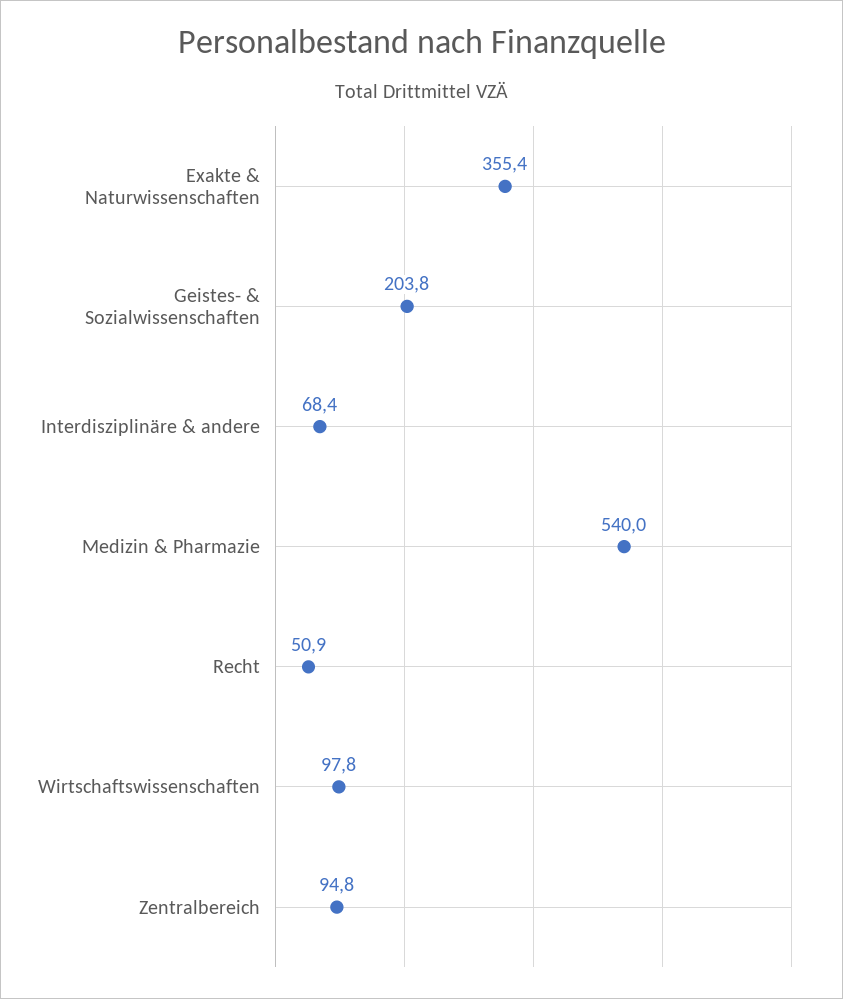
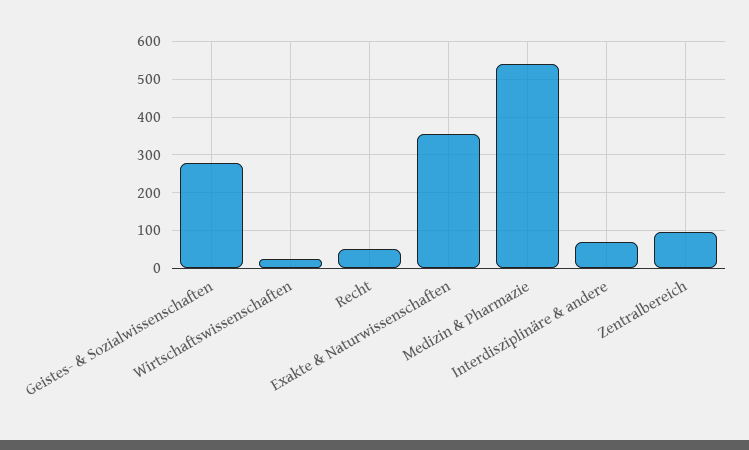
  {
    "Exakte & Naturwissenschaften": 355.4,
-   "Geistes- & Sozialwissenschaften": 203.8,
+   "Geistes- & Sozialwissenschaften": 280,
    "Interdisziplinäre & andere": 68.4,
    "Medizin & Pharmazie": 540,
    "Recht": 50.9,
-   "Wirtschaftswissenschaften": 97.8,
+   "Wirtschaftswissenschaften": 20,
    "Zentralbereich": 94.8
  }

